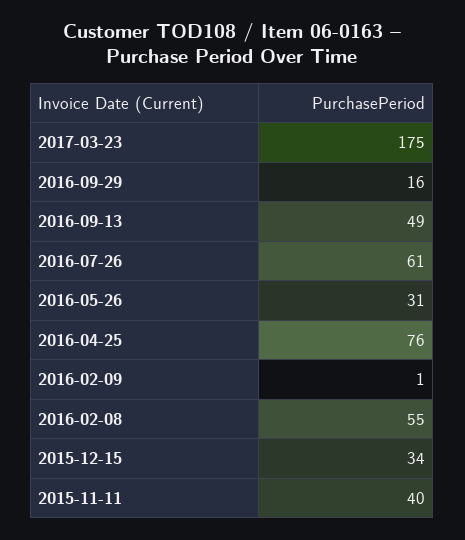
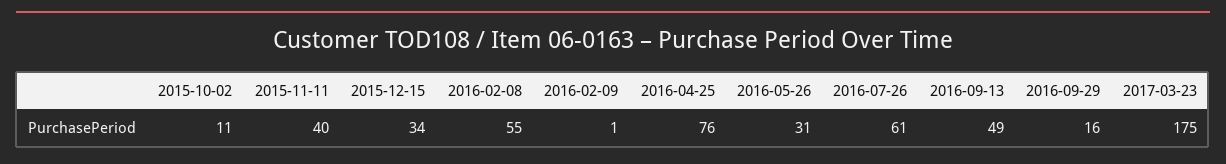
  {
    "2017-03-23": 175,
    "2016-09-29": 16,
    "2016-09-13": 49,
    "2016-07-26": 61,
    "2016-05-26": 31,
    "2016-04-25": 76,
    "2016-02-09": 1,
    "2016-02-08": 55,
    "2015-12-15": 34,
-   "2015-11-11": 40
+   "2015-11-11": 40,
+   "2015-10-02": 11
  }

